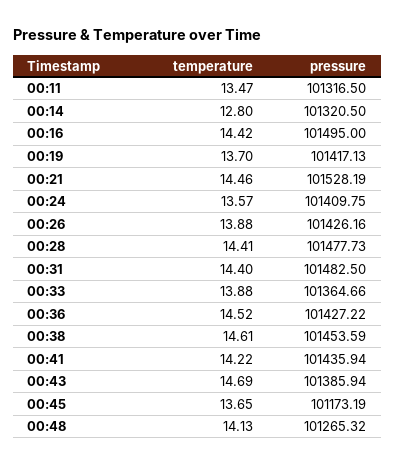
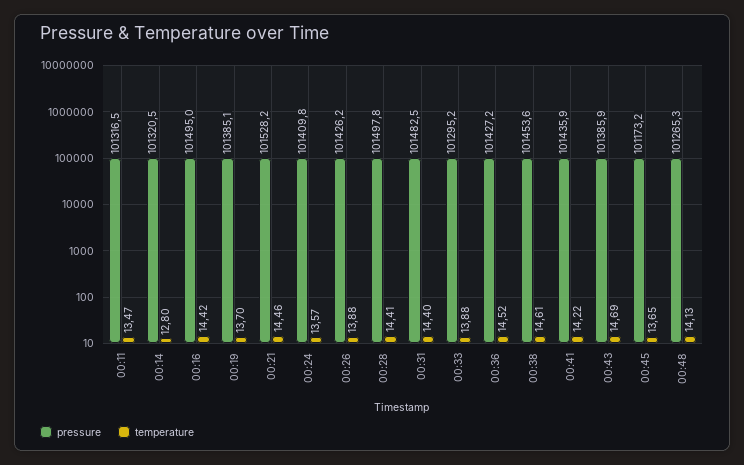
  {
    "temperature": {
      "00:11": 13.47,
      "00:14": 12.8,
      "00:16": 14.42,
      "00:19": 13.7,
      "00:21": 14.46,
      "00:24": 13.57,
      "00:26": 13.88,
      "00:28": 14.41,
      "00:31": 14.4,
      "00:33": 13.88,
      "00:36": 14.52,
      "00:38": 14.61,
      "00:41": 14.22,
      "00:43": 14.69,
      "00:45": 13.65,
      "00:48": 14.13
    },
    "pressure": {
      "00:11": 101316.5,
      "00:14": 101320.5,
      "00:16": 101495,
-     "00:19": 101417.13,
+     "00:19": 101385.1,
      "00:21": 101528.19,
      "00:24": 101409.75,
      "00:26": 101426.16,
-     "00:28": 101477.73,
+     "00:28": 101497.8,
      "00:31": 101482.5,
-     "00:33": 101364.66,
+     "00:33": 101295.2,
      "00:36": 101427.22,
      "00:38": 101453.59,
      "00:41": 101435.94,
      "00:43": 101385.94,
      "00:45": 101173.19,
      "00:48": 101265.32
    }
  }

